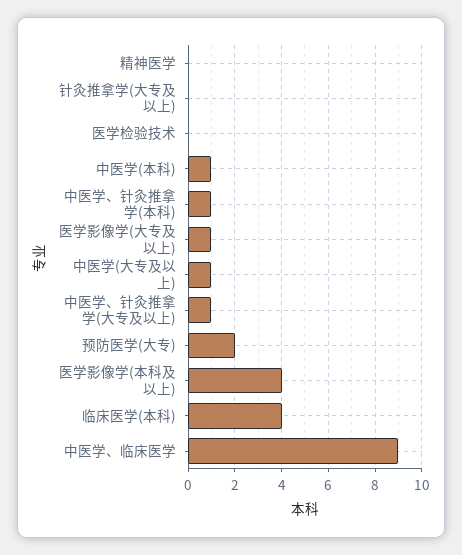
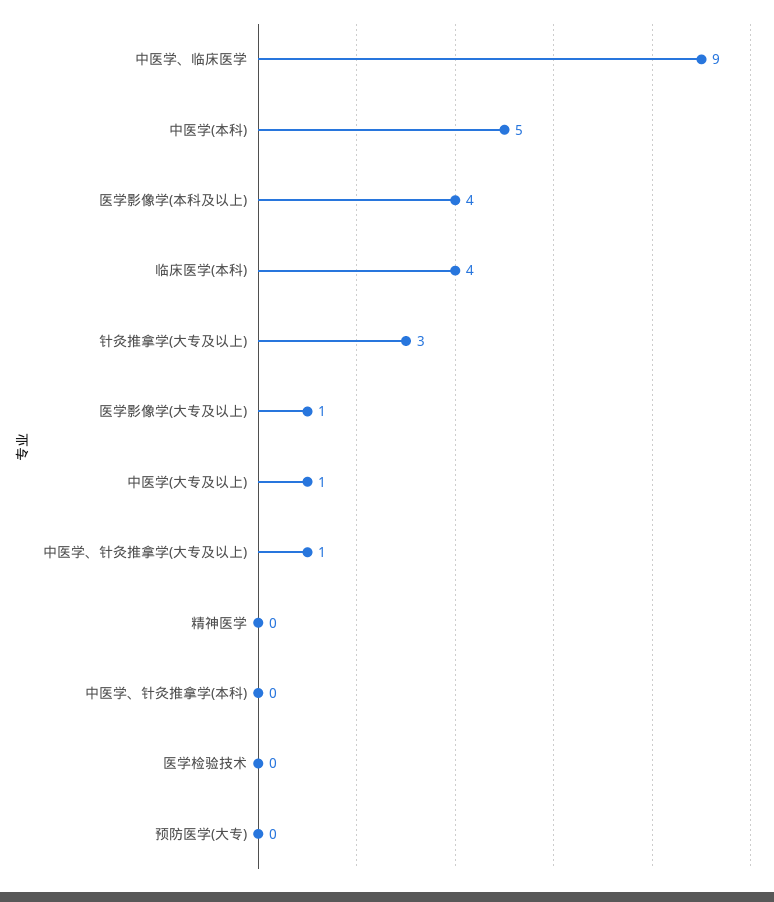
  {
    "精神医学": 0,
-   "针灸推拿学(大专及以上)": 0,
+   "针灸推拿学(大专及以上)": 3,
    "医学检验技术": 0,
-   "中医学(本科)": 1,
+   "中医学(本科)": 5,
-   "中医学、针灸推拿学(本科)": 1,
+   "中医学、针灸推拿学(本科)": 0,
    "医学影像学(大专及以上)": 1,
    "中医学(大专及以上)": 1,
    "中医学、针灸推拿学(大专及以上)": 1,
-   "预防医学(大专)": 2,
+   "预防医学(大专)": 0,
    "医学影像学(本科及以上)": 4,
    "临床医学(本科)": 4,
    "中医学、临床医学": 9
  }

